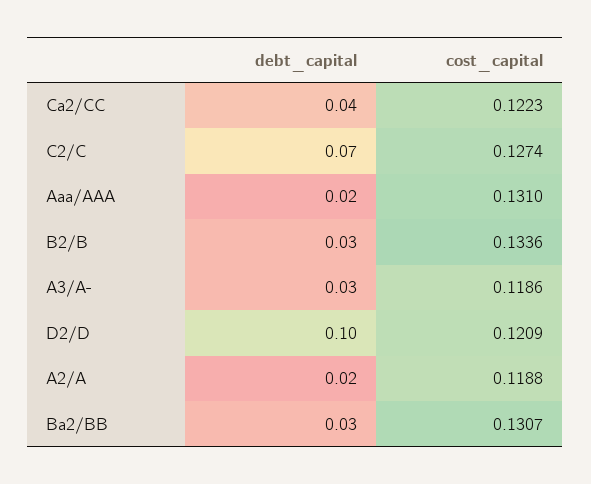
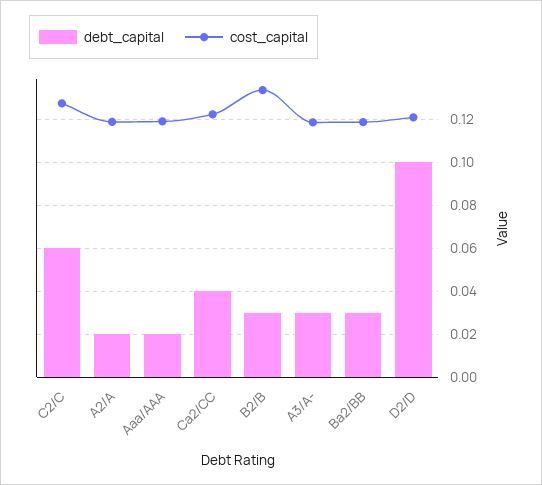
  {
    "debt_capital": {
      "Ca2/CC": 0.04,
-     "C2/C": 0.07,
+     "C2/C": 0.06,
      "Aaa/AAA": 0.02,
      "B2/B": 0.03,
      "A3/A-": 0.03,
      "D2/D": 0.1,
      "A2/A": 0.02,
      "Ba2/BB": 0.03
    },
    "cost_capital": {
      "Ca2/CC": 0.1223,
      "C2/C": 0.1274,
-     "Aaa/AAA": 0.131,
+     "Aaa/AAA": 0.12,
      "B2/B": 0.1336,
      "A3/A-": 0.1186,
      "D2/D": 0.1209,
      "A2/A": 0.1188,
-     "Ba2/BB": 0.1307
+     "Ba2/BB": 0.12
    }
  }

